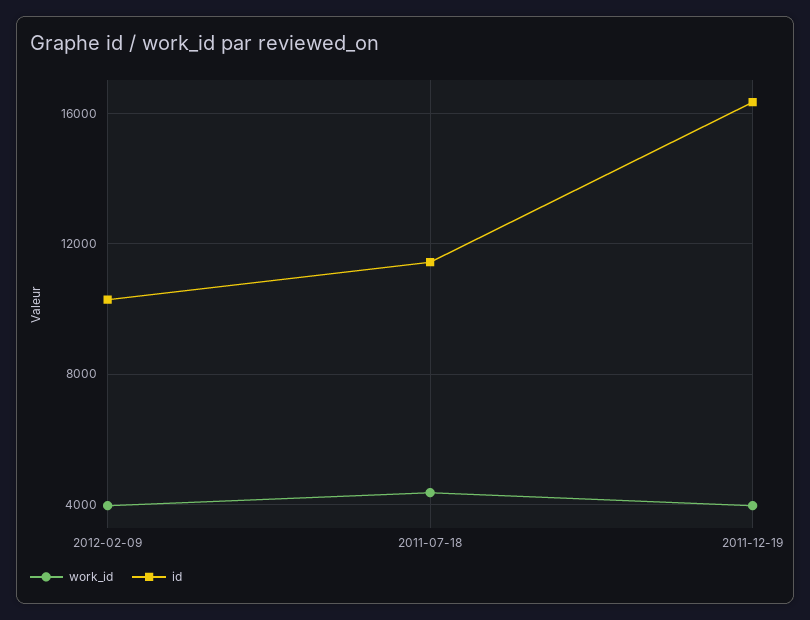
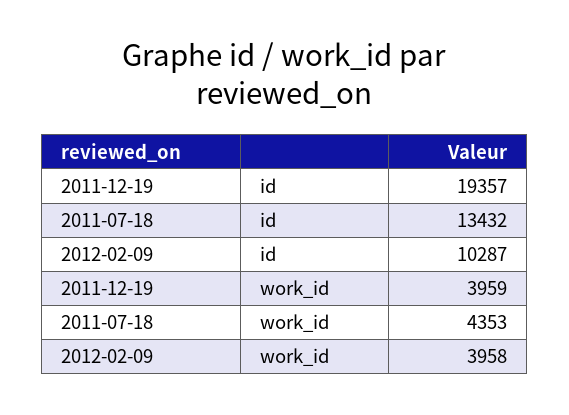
  {
    "work_id": {
      "2012-02-09": 3958,
      "2011-07-18": 4353,
      "2011-12-19": 3959
    },
    "id": {
      "2012-02-09": 10287,
-     "2011-07-18": 11500,
+     "2011-07-18": 13432,
-     "2011-12-19": 16500
+     "2011-12-19": 19357
    }
  }

